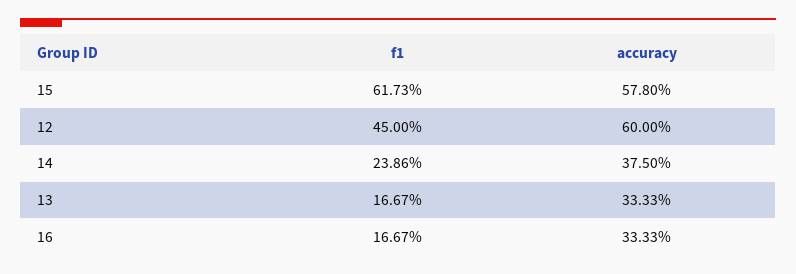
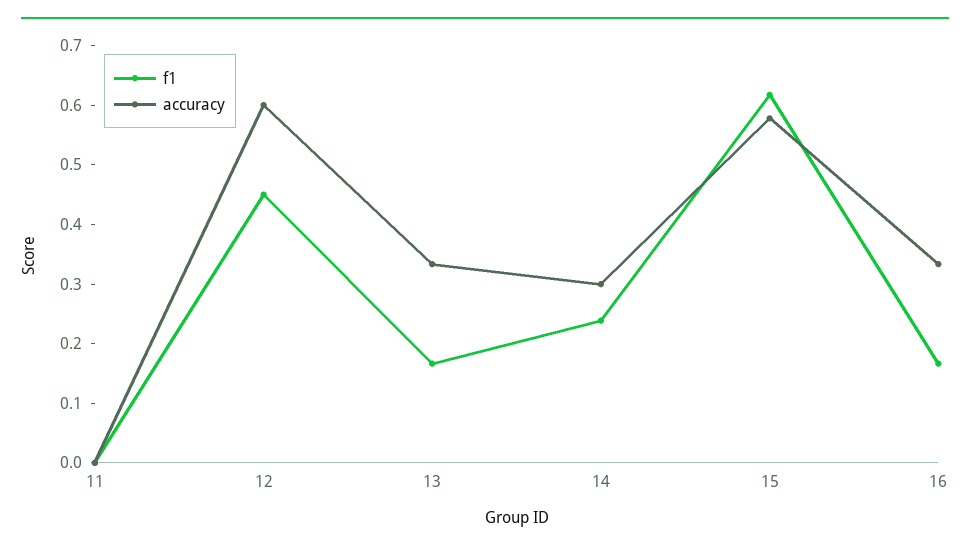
  {
    "f1": {
      "15": 0.6173,
      "12": 0.45,
      "14": 0.2386,
      "13": 0.1667,
-     "16": 0.1667
+     "16": 0.1667,
+     "11": 0
    },
    "accuracy": {
      "15": 0.578,
      "12": 0.6,
-     "14": 0.375,
+     "14": 0.3,
      "13": 0.3333,
-     "16": 0.3333
+     "16": 0.3333,
+     "11": 0
    }
  }

